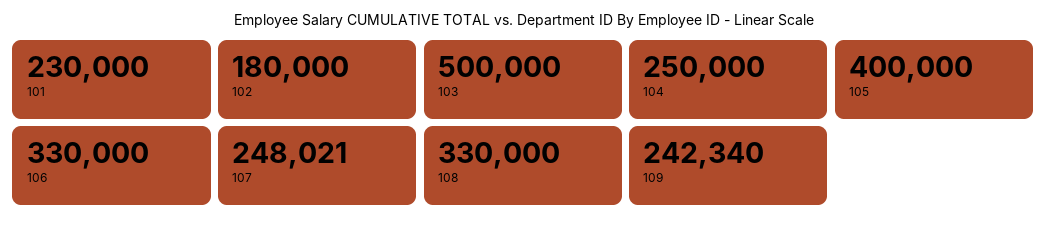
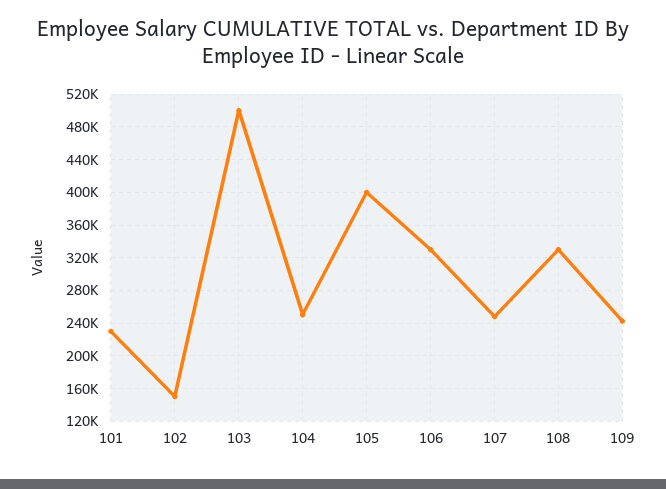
  {
    "101": 230000,
-   "102": 180000,
+   "102": 150000,
    "103": 500000,
    "104": 250000,
    "105": 400000,
    "106": 330000,
    "107": 248021,
    "108": 330000,
    "109": 242340
  }

